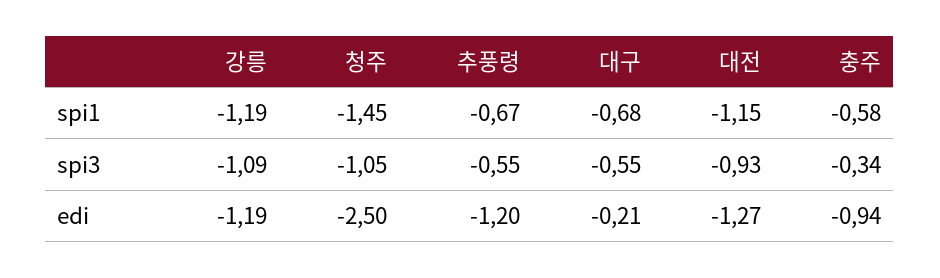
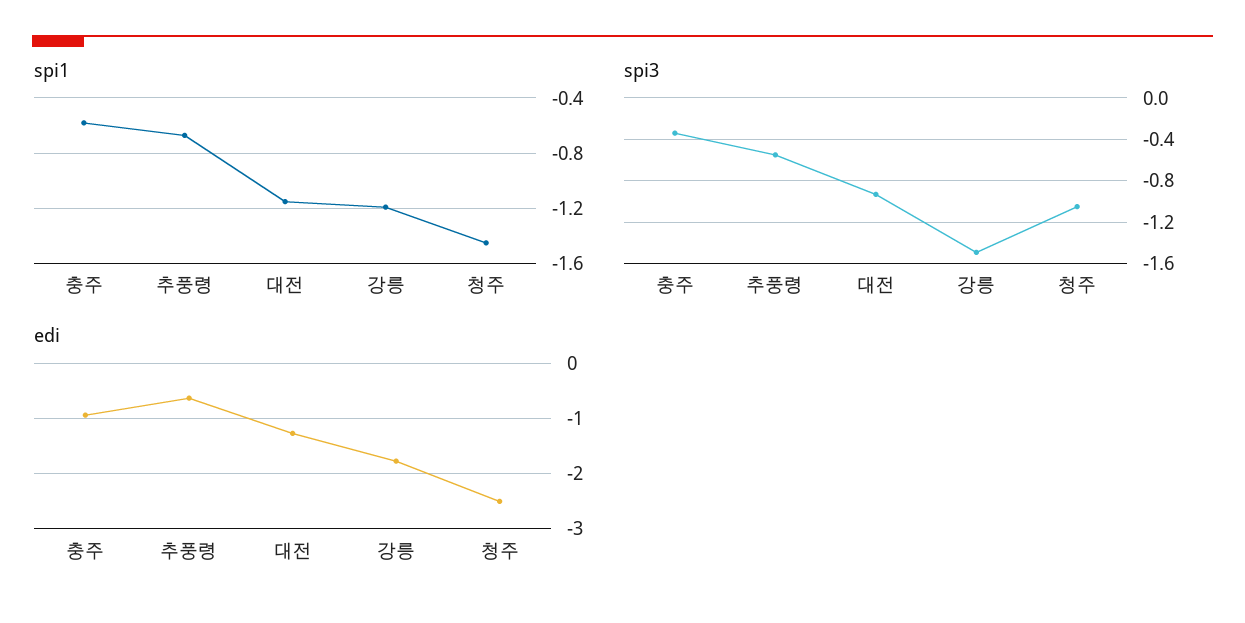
  {
    "spi1": {
      "강릉": -1.19,
      "청주": -1.45,
      "추풍령": -0.67,
-     "대구": -0.68,
      "대전": -1.15,
      "충주": -0.58
    },
    "spi3": {
-     "강릉": -1.09,
+     "강릉": -1.5,
      "청주": -1.05,
      "추풍령": -0.55,
-     "대구": -0.55,
      "대전": -0.93,
      "충주": -0.34
    },
    "edi": {
-     "강릉": -1.19,
+     "강릉": -1.8,
      "청주": -2.5,
-     "추풍령": -1.2,
+     "추풍령": -0.6,
-     "대구": -0.21,
      "대전": -1.27,
      "충주": -0.94
    }
  }

